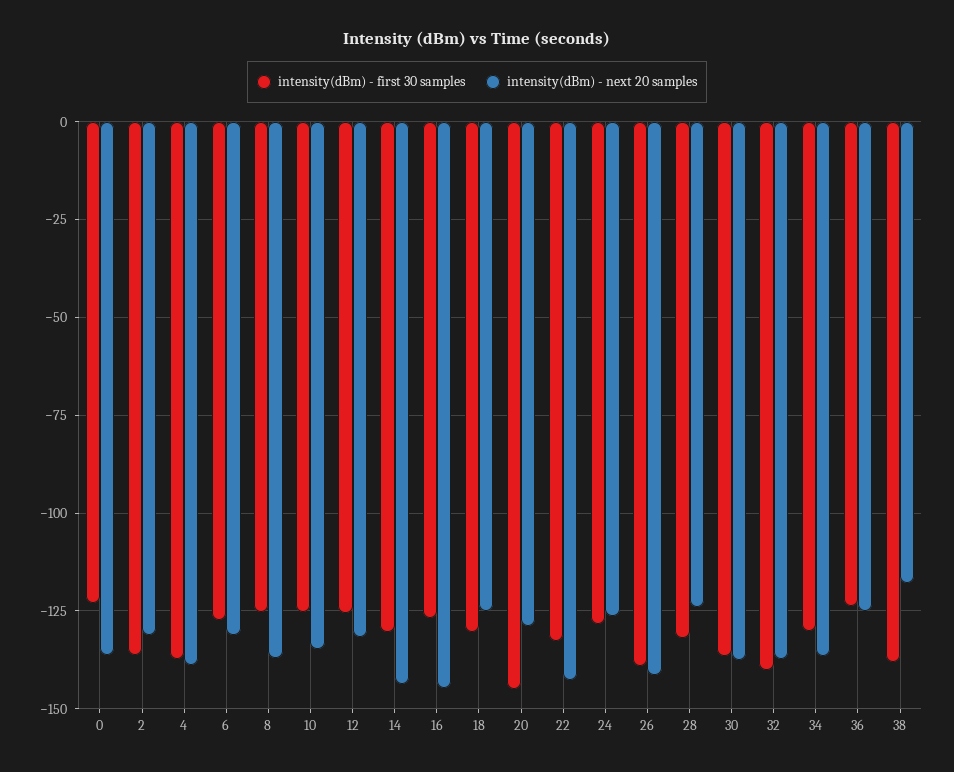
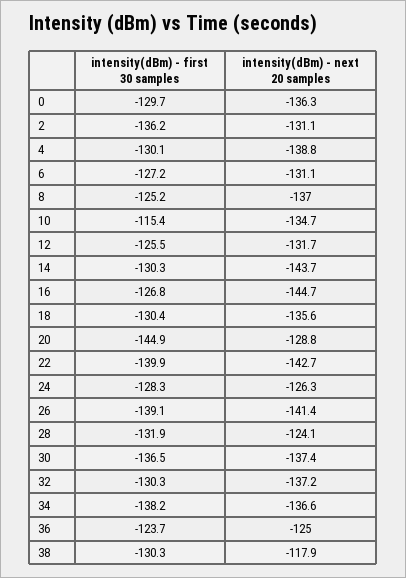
  {
    "intensity(dBm) - first 30 samples": {
-     "0": -122.5,
+     "0": -129.7,
      "2": -136.2,
-     "4": -137.5,
+     "4": -130.1,
      "6": -127.2,
      "8": -125.2,
-     "10": -125,
+     "10": -115.4,
      "12": -125.5,
      "14": -130.3,
      "16": -126.8,
      "18": -130.4,
      "20": -144.9,
-     "22": -132.5,
+     "22": -139.9,
      "24": -128.3,
      "26": -139.1,
      "28": -131.9,
      "30": -136.5,
-     "32": -140,
+     "32": -130.3,
-     "34": -130,
+     "34": -138.2,
      "36": -123.7,
-     "38": -137.5
+     "38": -130.3
    },
    "intensity(dBm) - next 20 samples": {
      "0": -136.3,
      "2": -131.1,
      "4": -138.8,
      "6": -131.1,
      "8": -137,
      "10": -134.7,
      "12": -131.7,
      "14": -143.7,
      "16": -144.7,
-     "18": -125,
+     "18": -135.6,
      "20": -128.8,
      "22": -142.7,
      "24": -126.3,
      "26": -141.4,
      "28": -124.1,
      "30": -137.4,
      "32": -137.2,
      "34": -136.6,
      "36": -125,
      "38": -117.9
    }
  }

